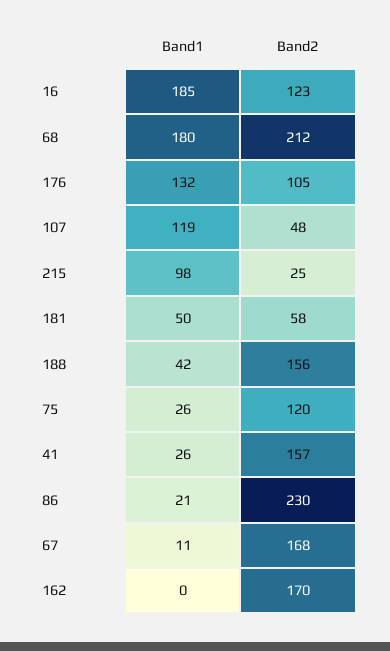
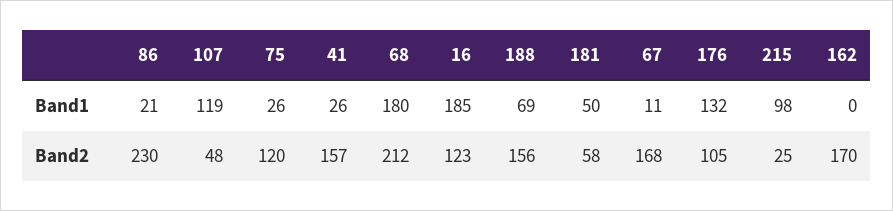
  {
    "Band1": {
      "16": 185,
      "68": 180,
      "176": 132,
      "107": 119,
      "215": 98,
      "181": 50,
-     "188": 42,
+     "188": 69,
      "75": 26,
      "41": 26,
      "86": 21,
      "67": 11,
      "162": 0
    },
    "Band2": {
      "16": 123,
      "68": 212,
      "176": 105,
      "107": 48,
      "215": 25,
      "181": 58,
      "188": 156,
      "75": 120,
      "41": 157,
      "86": 230,
      "67": 168,
      "162": 170
    }
  }

